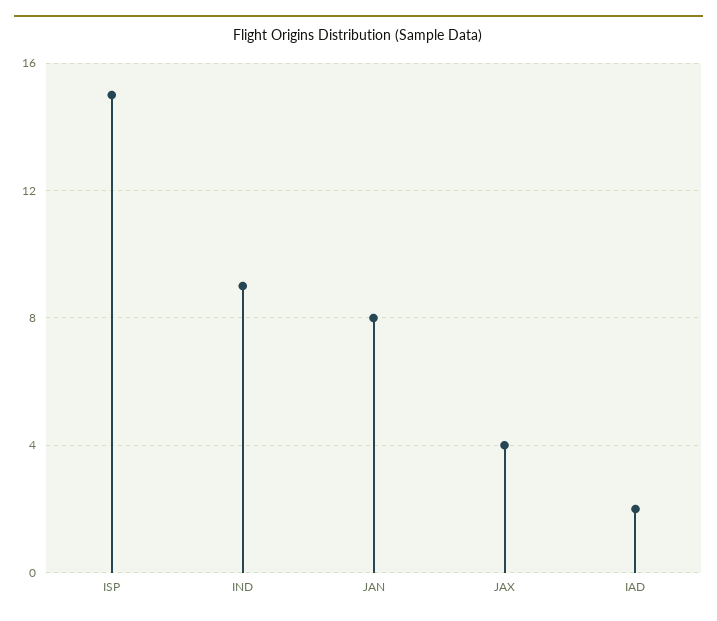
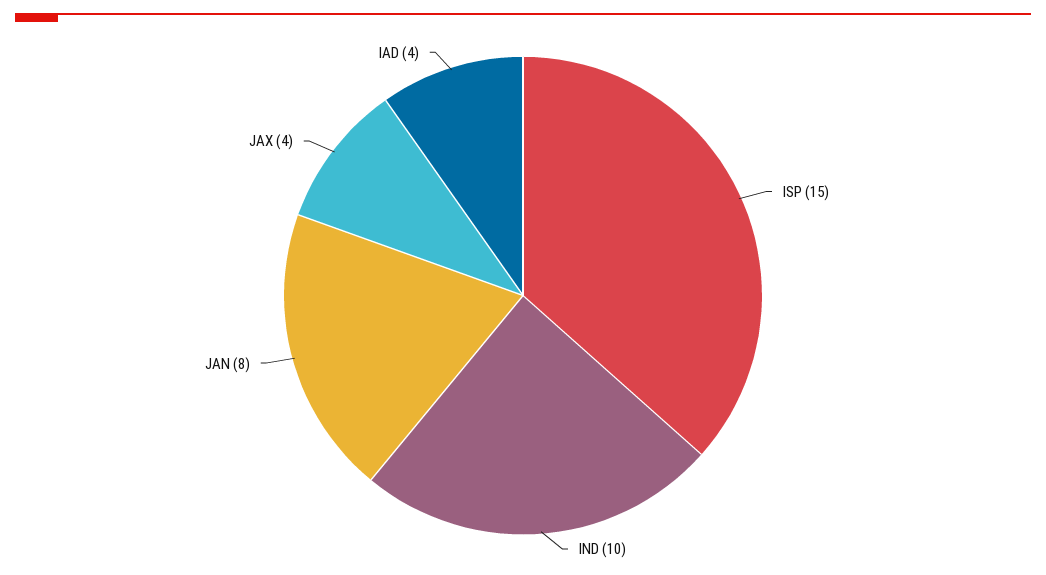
  {
    "ISP": 15,
-   "IND": 9,
+   "IND": 10,
    "JAN": 8,
    "JAX": 4,
-   "IAD": 2
+   "IAD": 4
  }

